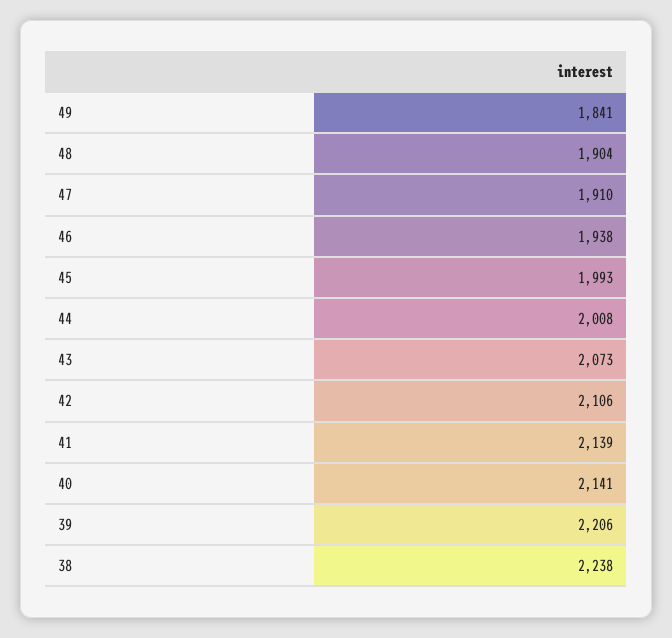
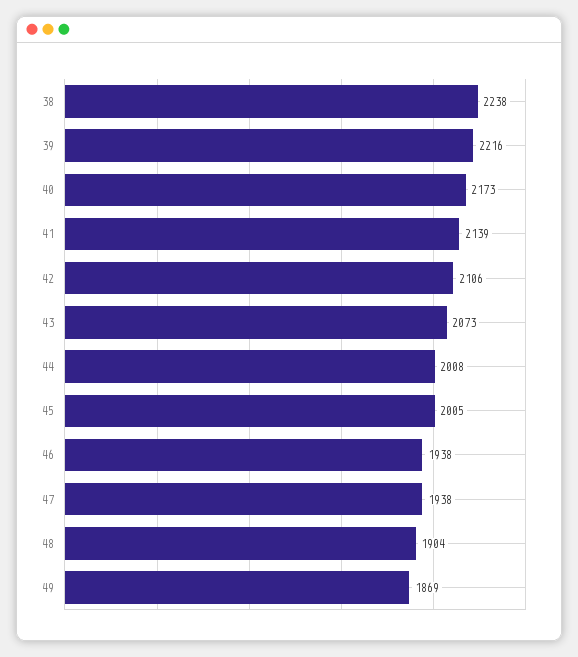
  {
-   "49": 1841,
+   "49": 1869,
    "48": 1904,
-   "47": 1910,
+   "47": 1938,
    "46": 1938,
-   "45": 1993,
+   "45": 2005,
    "44": 2008,
    "43": 2073,
    "42": 2106,
    "41": 2139,
-   "40": 2141,
+   "40": 2173,
-   "39": 2206,
+   "39": 2216,
    "38": 2238
  }

